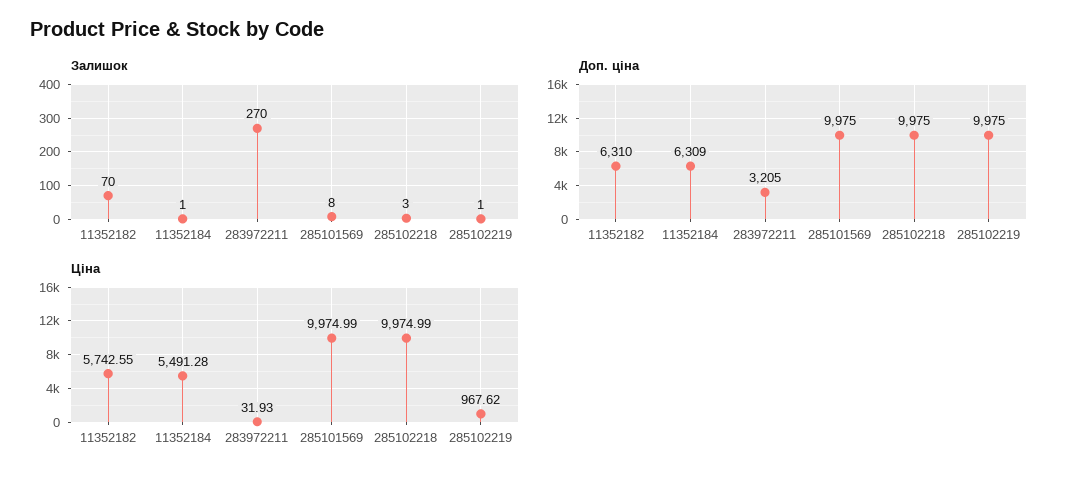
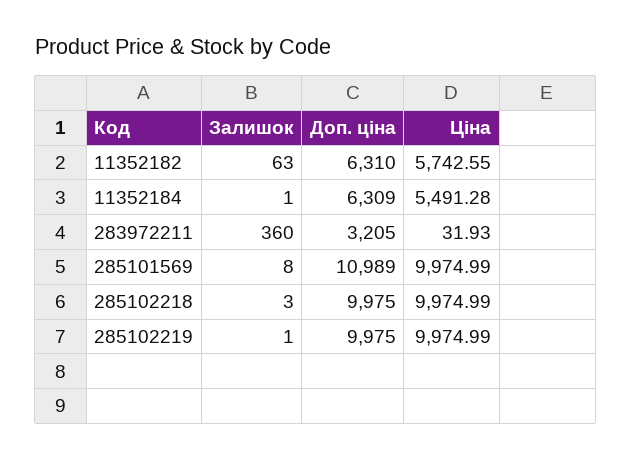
  {
    "Залишок": {
-     "11352182": 70,
+     "11352182": 63,
      "11352184": 1,
-     "283972211": 270,
+     "283972211": 360,
      "285101569": 8,
      "285102218": 3,
      "285102219": 1
    },
    "Доп. ціна": {
      "11352182": 6310,
      "11352184": 6309,
      "283972211": 3205,
-     "285101569": 9975,
+     "285101569": 10989,
      "285102218": 9975,
      "285102219": 9975
    },
    "Ціна": {
      "11352182": 5742.55,
      "11352184": 5491.28,
      "283972211": 31.93,
      "285101569": 9974.99,
      "285102218": 9974.99,
-     "285102219": 967.62
+     "285102219": 9974.99
    }
  }

